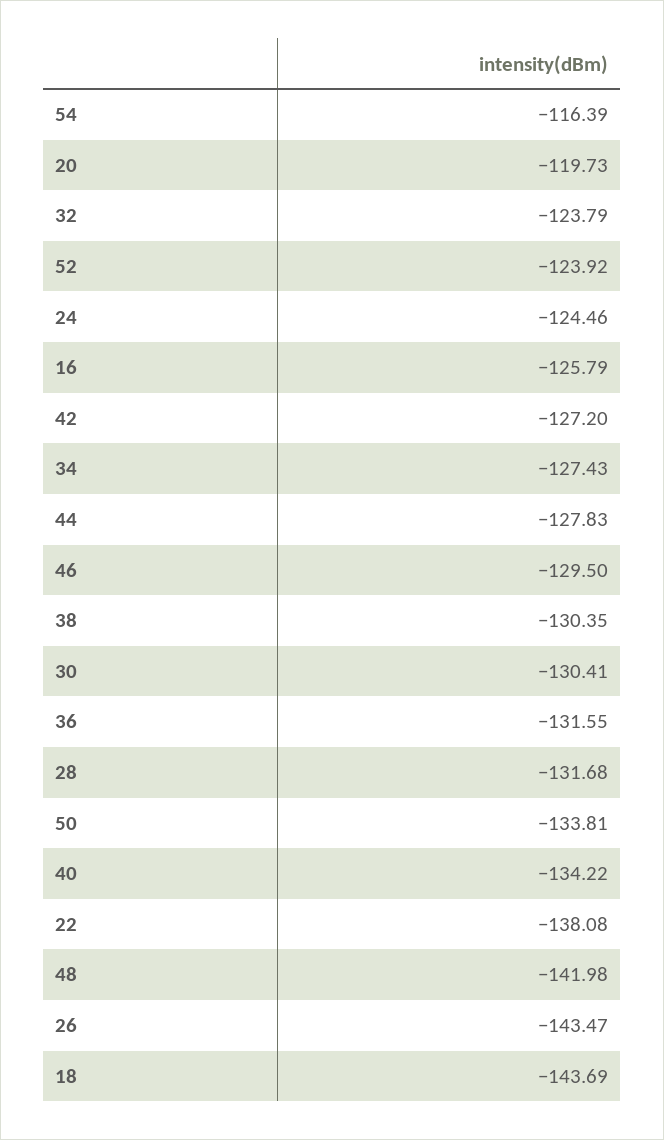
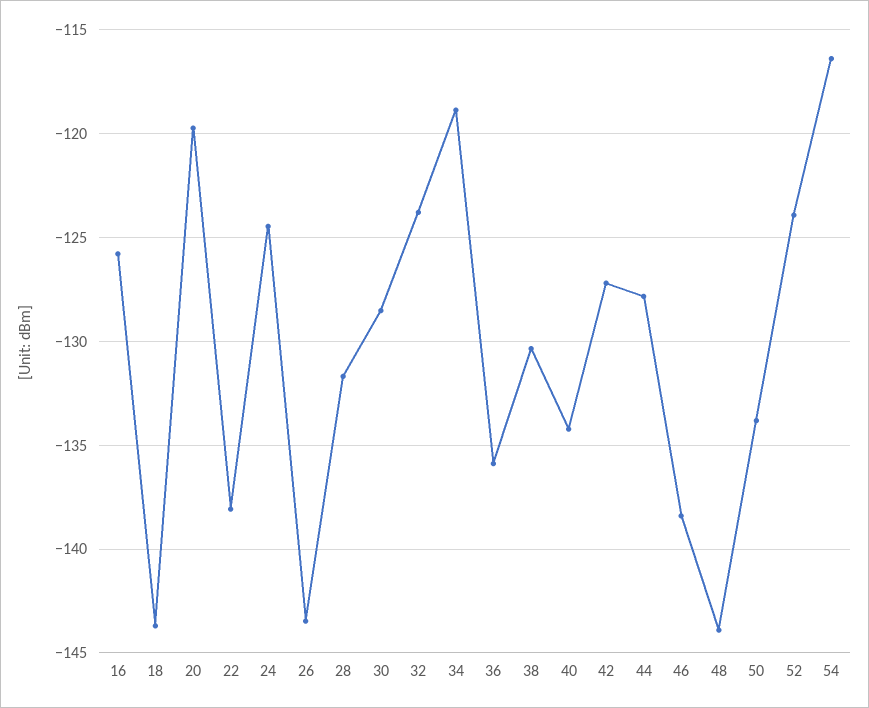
  {
    "54": -116.39,
    "20": -119.73,
    "32": -123.79,
    "52": -123.92,
    "24": -124.46,
    "16": -125.79,
    "42": -127.2,
-   "34": -127.43,
+   "34": -119,
    "44": -127.83,
-   "46": -129.5,
+   "46": -138.5,
    "38": -130.35,
-   "30": -130.41,
+   "30": -128.5,
-   "36": -131.55,
+   "36": -136,
    "28": -131.68,
    "50": -133.81,
    "40": -134.22,
    "22": -138.08,
-   "48": -141.98,
+   "48": -144,
    "26": -143.47,
    "18": -143.69
  }

